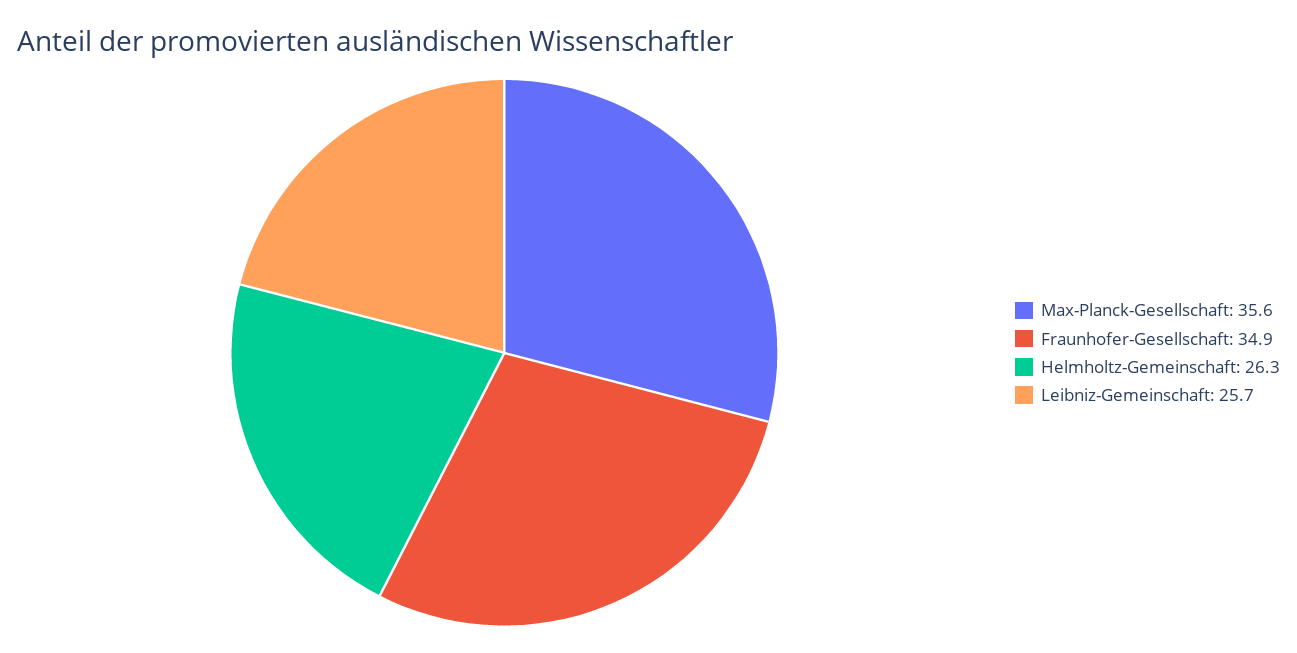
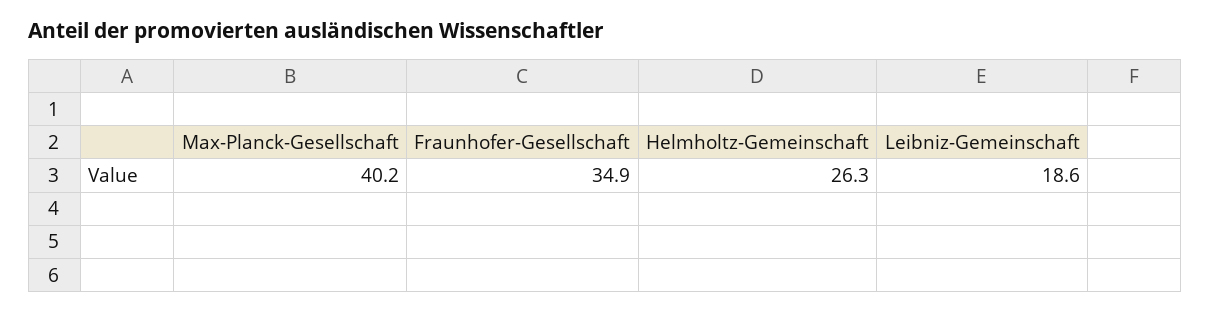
  {
-   "Max-Planck-Gesellschaft": 35.6,
+   "Max-Planck-Gesellschaft": 40.2,
    "Fraunhofer-Gesellschaft": 34.9,
    "Helmholtz-Gemeinschaft": 26.3,
-   "Leibniz-Gemeinschaft": 25.7
+   "Leibniz-Gemeinschaft": 18.6
  }

